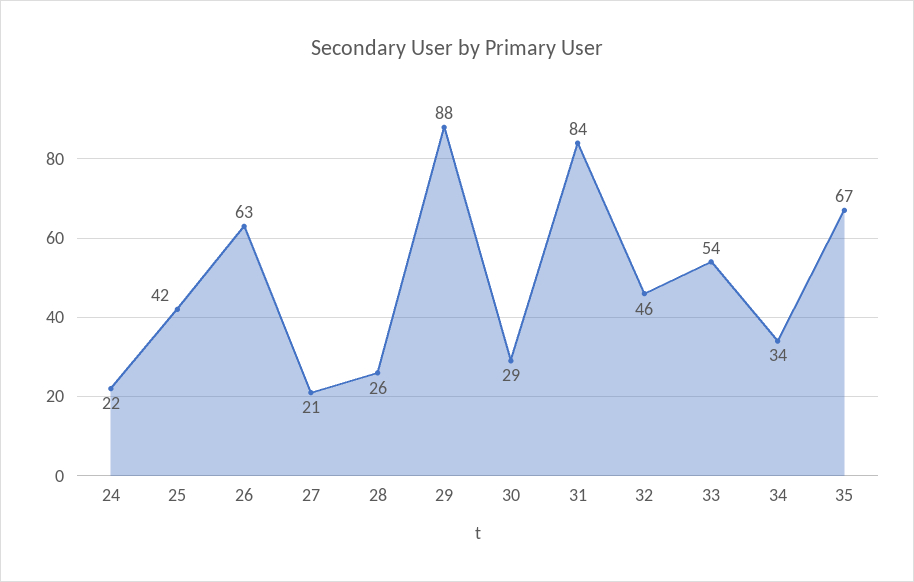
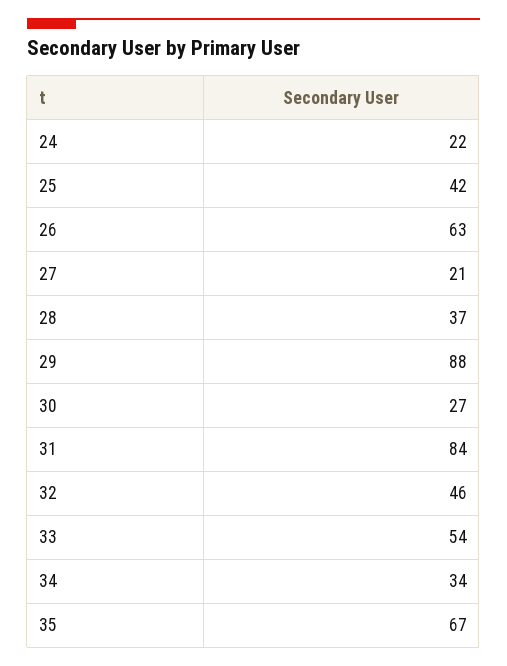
  {
    "24": 22,
    "25": 42,
    "26": 63,
    "27": 21,
-   "28": 26,
+   "28": 37,
    "29": 88,
-   "30": 29,
+   "30": 27,
    "31": 84,
    "32": 46,
    "33": 54,
    "34": 34,
    "35": 67
  }

